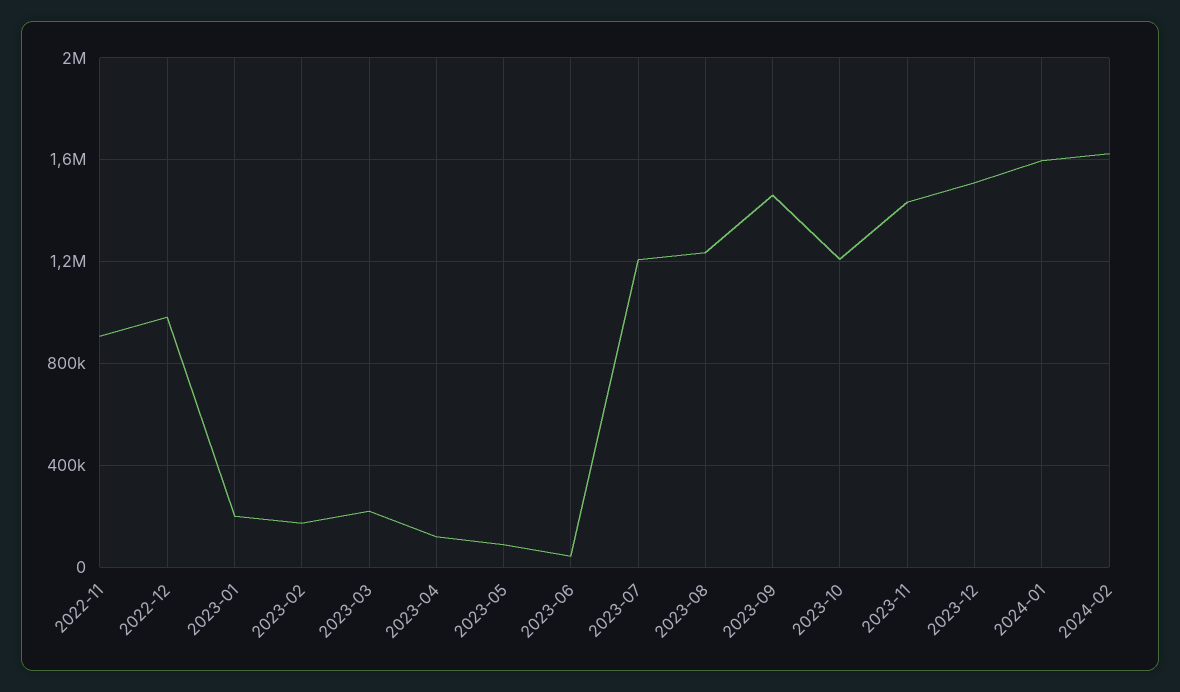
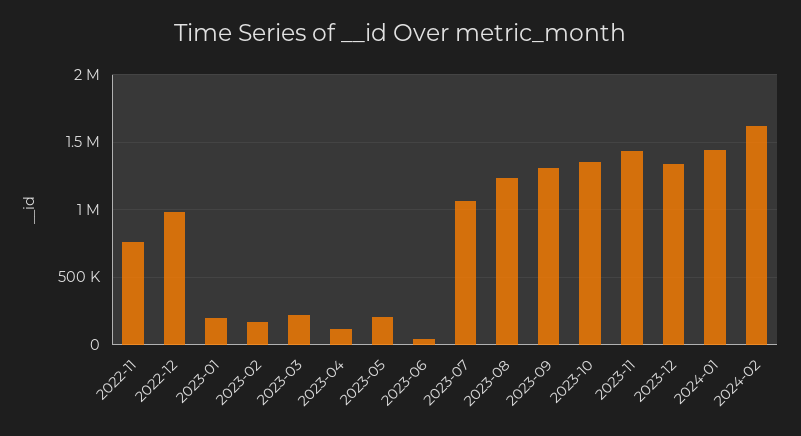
  {
-   "2022-11": 900000,
+   "2022-11": 750000,
    "2022-12": 1000000,
    "2023-01": 200000,
    "2023-02": 150000,
    "2023-03": 200000,
    "2023-04": 100000,
-   "2023-05": 100000,
+   "2023-05": 200000,
    "2023-06": 50000,
-   "2023-07": 1200000,
+   "2023-07": 1050000,
    "2023-08": 1250000,
-   "2023-09": 1450000,
+   "2023-09": 1300000,
-   "2023-10": 1200000,
+   "2023-10": 1350000,
    "2023-11": 1450000,
-   "2023-12": 1500000,
+   "2023-12": 1350000,
-   "2024-01": 1600000,
+   "2024-01": 1450000,
    "2024-02": 1600000
  }

